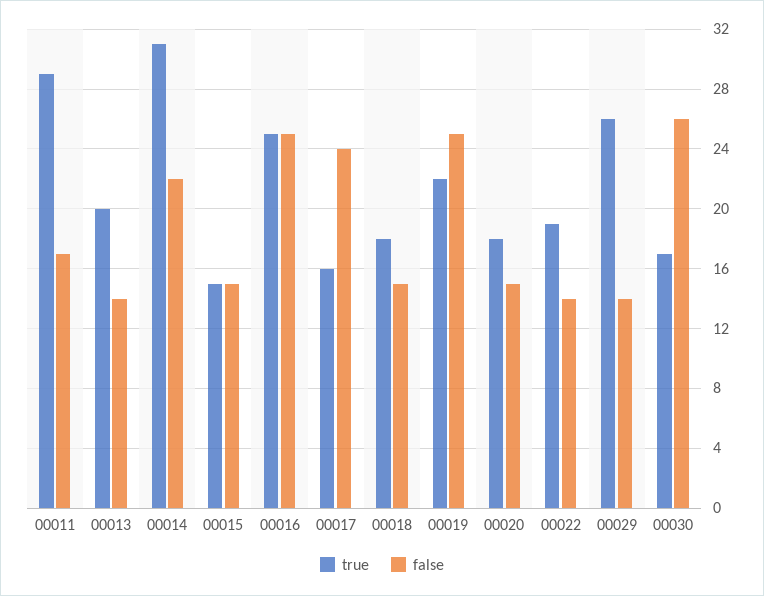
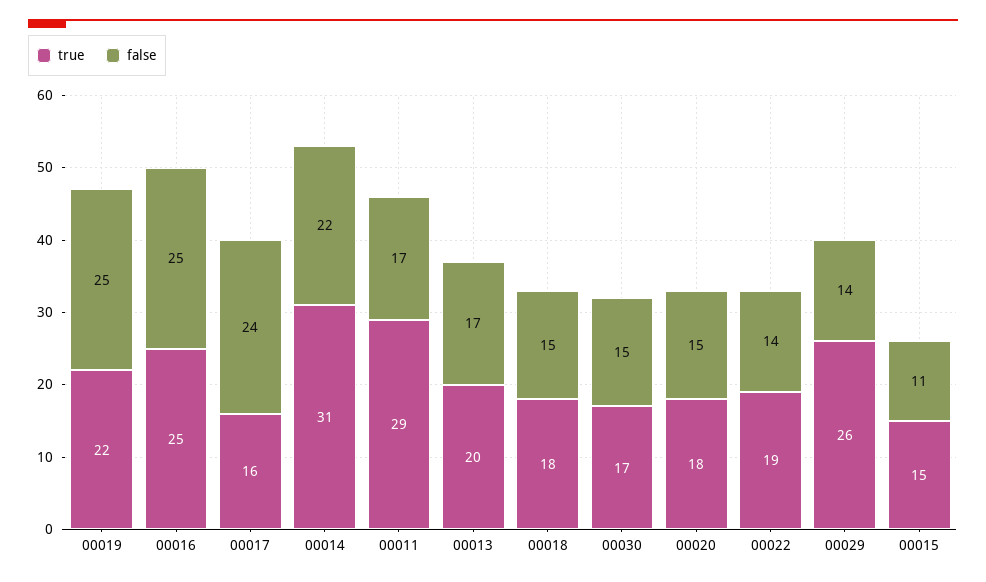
  {
    "true": {
      "00011": 29,
      "00013": 20,
      "00014": 31,
      "00015": 15,
      "00016": 25,
      "00017": 16,
      "00018": 18,
      "00019": 22,
      "00020": 18,
      "00022": 19,
      "00029": 26,
      "00030": 17
    },
    "false": {
      "00011": 17,
-     "00013": 14,
+     "00013": 17,
      "00014": 22,
-     "00015": 15,
+     "00015": 11,
      "00016": 25,
      "00017": 24,
      "00018": 15,
      "00019": 25,
      "00020": 15,
      "00022": 14,
      "00029": 14,
-     "00030": 26
+     "00030": 15
    }
  }

